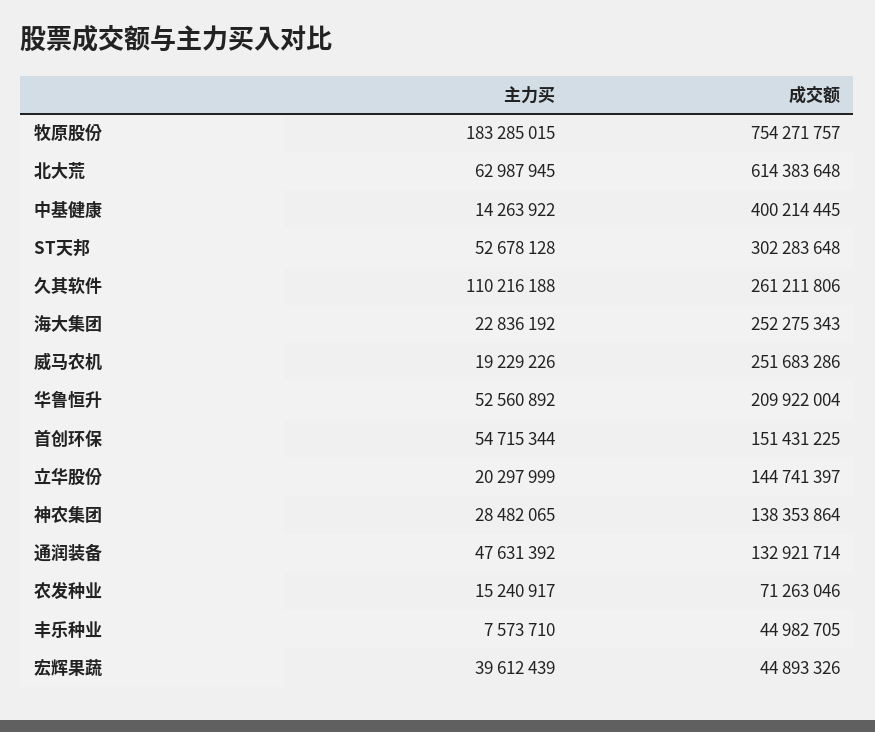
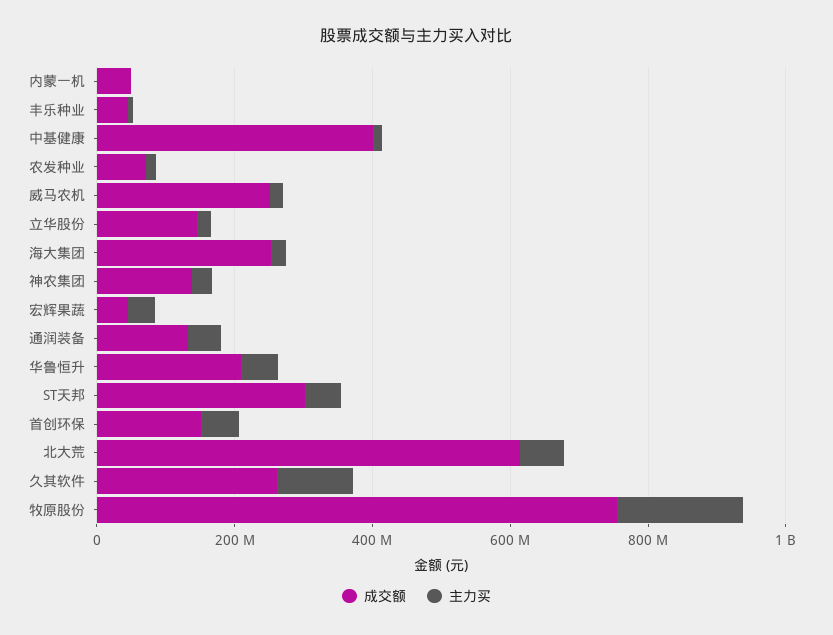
  {
    "主力买": {
      "牧原股份": 183285015,
      "北大荒": 62987945,
      "中基健康": 14263922,
      "ST天邦": 52678128,
      "久其软件": 110216188,
      "海大集团": 22836192,
      "威马农机": 19229226,
      "华鲁恒升": 52560892,
      "首创环保": 54715344,
      "立华股份": 20297999,
      "神农集团": 28482065,
      "通润装备": 47631392,
      "农发种业": 15240917,
      "丰乐种业": 7573710,
-     "宏辉果蔬": 39612439
+     "宏辉果蔬": 39612439,
+     "内蒙一机": 0
    },
    "成交额": {
      "牧原股份": 754271757,
      "北大荒": 614383648,
      "中基健康": 400214445,
      "ST天邦": 302283648,
      "久其软件": 261211806,
      "海大集团": 252275343,
      "威马农机": 251683286,
      "华鲁恒升": 209922004,
      "首创环保": 151431225,
      "立华股份": 144741397,
      "神农集团": 138353864,
      "通润装备": 132921714,
      "农发种业": 71263046,
      "丰乐种业": 44982705,
-     "宏辉果蔬": 44893326
+     "宏辉果蔬": 44893326,
+     "内蒙一机": 50000000
    }
  }

